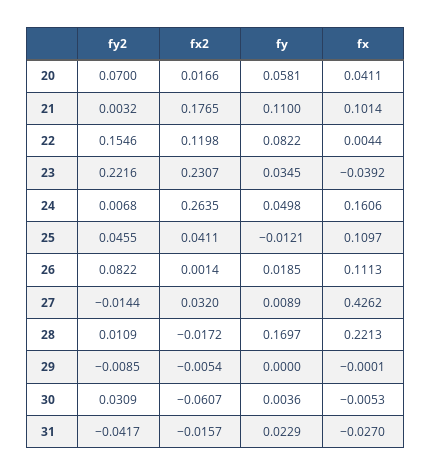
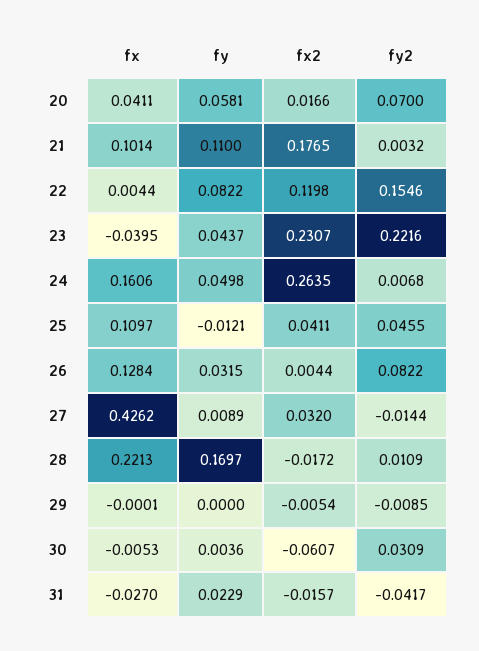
  {
    "fy2": {
      "20": 0.07,
      "21": 0.0032,
      "22": 0.1546,
      "23": 0.2216,
      "24": 0.0068,
      "25": 0.0455,
      "26": 0.0822,
      "27": -0.0144,
      "28": 0.0109,
      "29": -0.0085,
      "30": 0.0309,
      "31": -0.0417
    },
    "fx2": {
      "20": 0.0166,
      "21": 0.1765,
      "22": 0.1198,
      "23": 0.2307,
      "24": 0.2635,
      "25": 0.0411,
-     "26": 0.0014,
+     "26": 0.0044,
      "27": 0.032,
      "28": -0.0172,
      "29": -0.0054,
      "30": -0.0607,
      "31": -0.0157
    },
    "fy": {
      "20": 0.0581,
      "21": 0.11,
      "22": 0.0822,
-     "23": 0.0345,
+     "23": 0.0437,
      "24": 0.0498,
      "25": -0.0121,
-     "26": 0.0185,
+     "26": 0.0315,
      "27": 0.0089,
      "28": 0.1697,
      "29": 0,
      "30": 0.0036,
      "31": 0.0229
    },
    "fx": {
      "20": 0.0411,
      "21": 0.1014,
      "22": 0.0044,
-     "23": -0.0392,
+     "23": -0.0395,
      "24": 0.1606,
      "25": 0.1097,
-     "26": 0.1113,
+     "26": 0.1284,
      "27": 0.4262,
      "28": 0.2213,
      "29": -0.0001,
      "30": -0.0053,
      "31": -0.027
    }
  }

